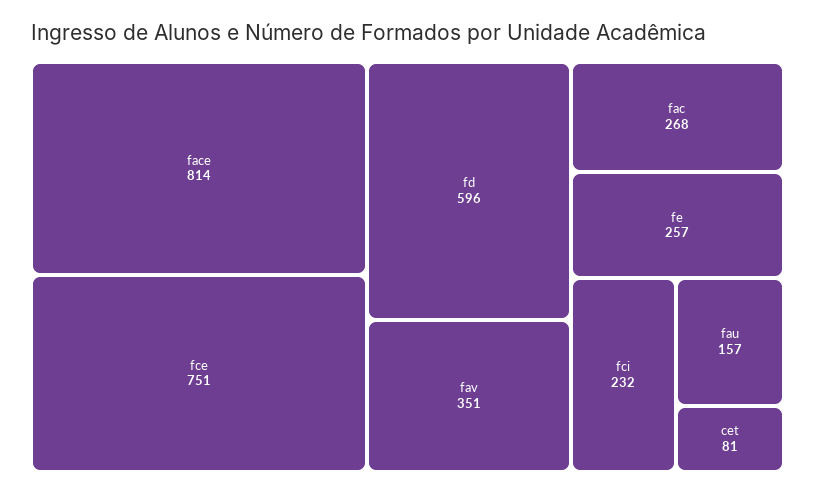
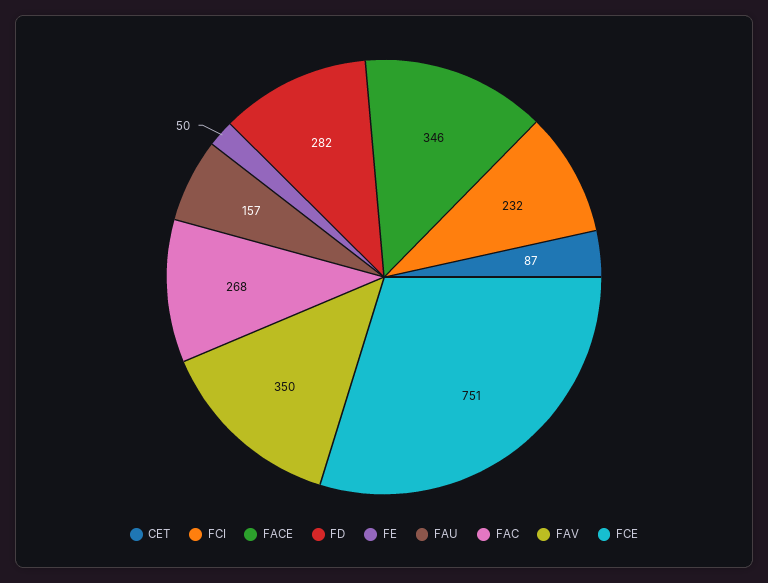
  {
-   "face": 814,
+   "face": 346,
    "fce": 751,
-   "fd": 596,
+   "fd": 282,
-   "fav": 351,
+   "fav": 350,
    "fac": 268,
-   "fe": 257,
+   "fe": 50,
    "fci": 232,
    "fau": 157,
-   "cet": 81
+   "cet": 87
  }

